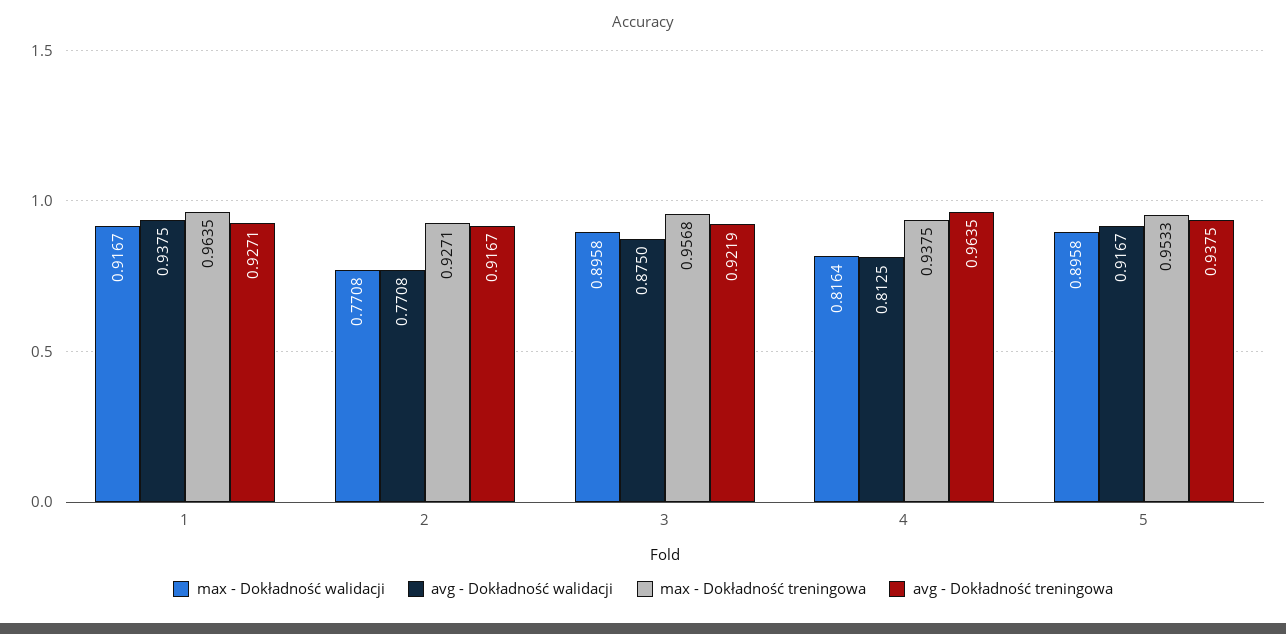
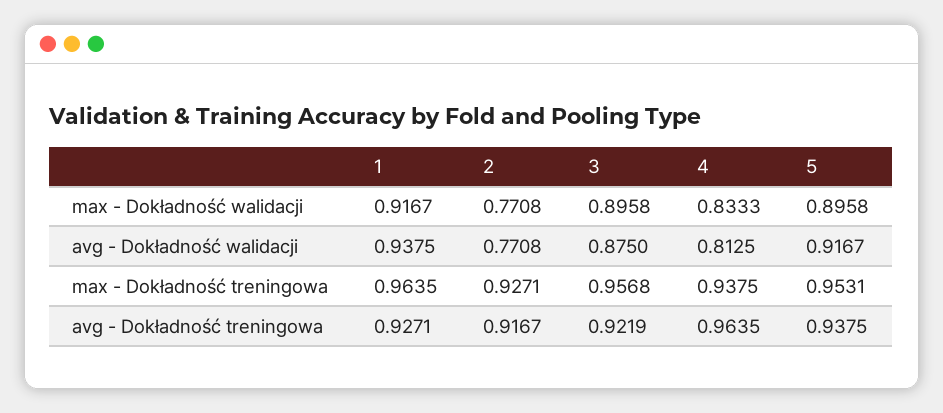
  {
    "max - Dokładność walidacji": {
      "1": 0.9167,
      "2": 0.7708,
      "3": 0.8958,
-     "4": 0.8164,
+     "4": 0.8333,
      "5": 0.8958
    },
    "avg - Dokładność walidacji": {
      "1": 0.9375,
      "2": 0.7708,
      "3": 0.875,
      "4": 0.8125,
      "5": 0.9167
    },
    "max - Dokładność treningowa": {
      "1": 0.9635,
      "2": 0.9271,
      "3": 0.9568,
      "4": 0.9375,
-     "5": 0.9533
+     "5": 0.9531
    },
    "avg - Dokładność treningowa": {
      "1": 0.9271,
      "2": 0.9167,
      "3": 0.9219,
      "4": 0.9635,
      "5": 0.9375
    }
  }

